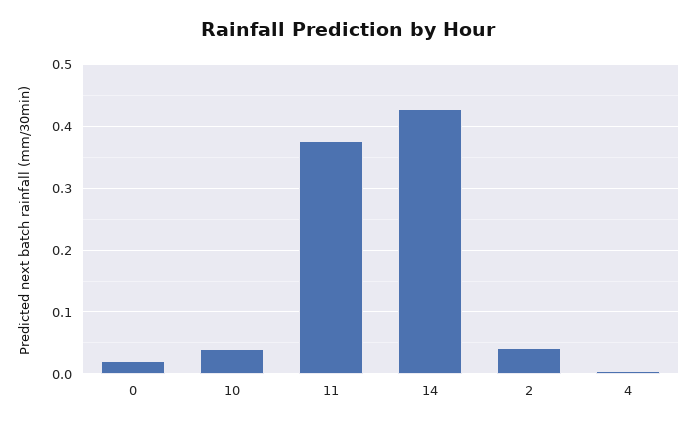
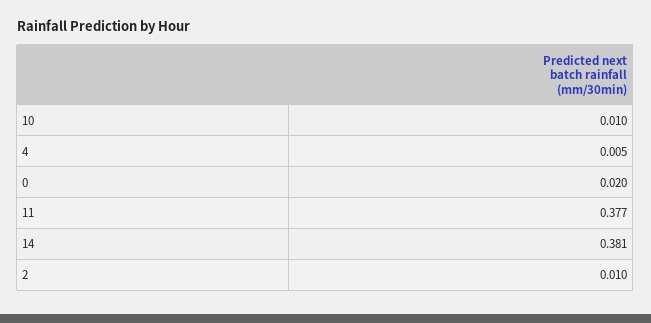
  {
    "0": 0.02,
-   "10": 0.04,
+   "10": 0.01,
    "11": 0.377,
-   "14": 0.43,
+   "14": 0.381,
-   "2": 0.04,
+   "2": 0.01,
    "4": 0.005
  }

